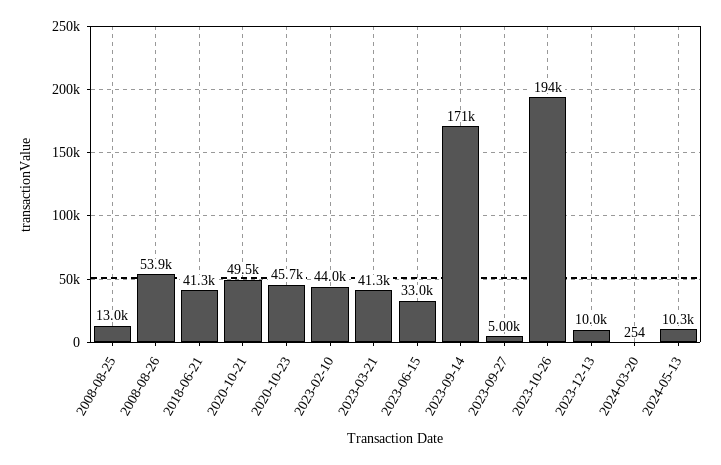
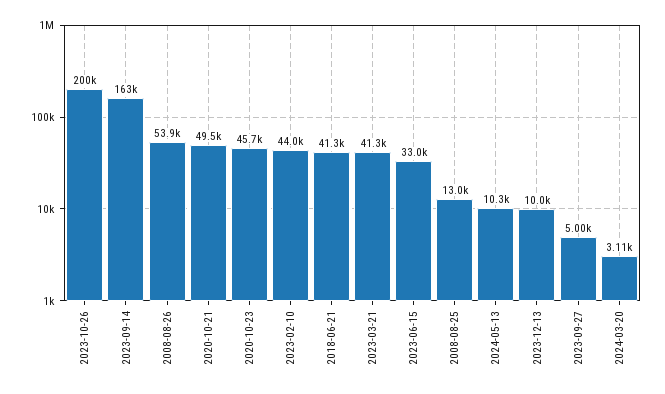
  {
    "2008-08-25": 13000,
    "2008-08-26": 53900,
    "2018-06-21": 41300,
    "2020-10-21": 49500,
    "2020-10-23": 45700,
    "2023-02-10": 44000,
    "2023-03-21": 41300,
    "2023-06-15": 33000,
-   "2023-09-14": 171000,
+   "2023-09-14": 163000,
    "2023-09-27": 5000,
-   "2023-10-26": 194000,
+   "2023-10-26": 200000,
    "2023-12-13": 10000,
-   "2024-03-20": 254,
+   "2024-03-20": 3110,
    "2024-05-13": 10300
  }

